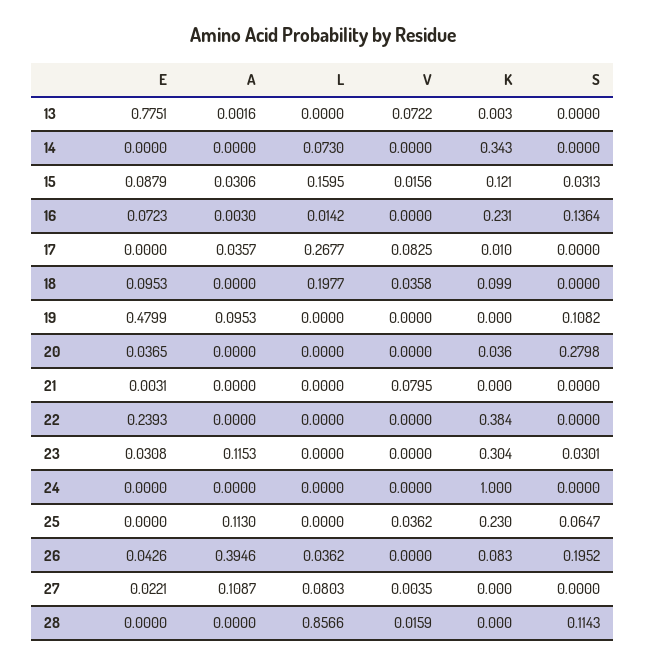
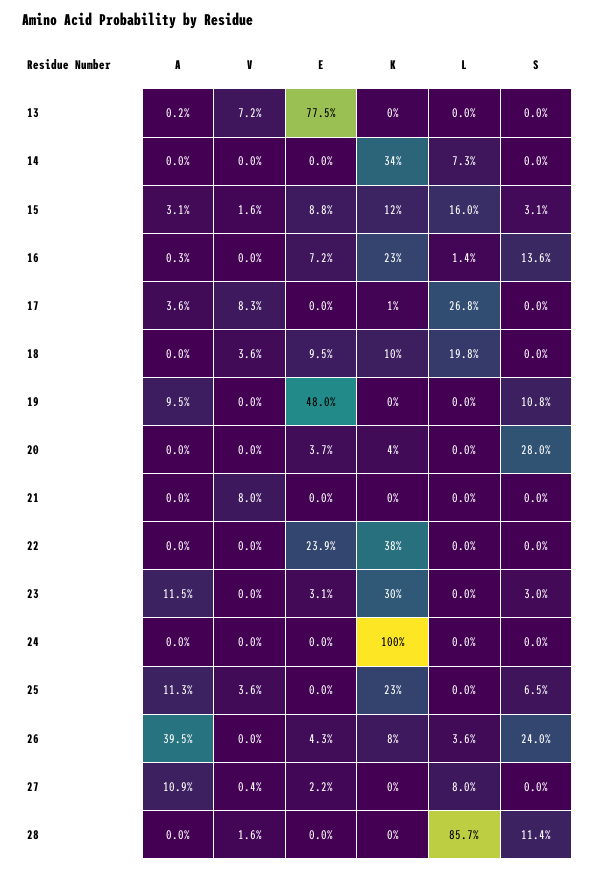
  {
    "E": {
      "13": 0.7751,
      "14": 0,
      "15": 0.0879,
      "16": 0.0723,
      "17": 0,
      "18": 0.0953,
      "19": 0.4799,
      "20": 0.0365,
-     "21": 0.0031,
+     "21": 0,
      "22": 0.2393,
      "23": 0.0308,
      "24": 0,
      "25": 0,
      "26": 0.0426,
      "27": 0.0221,
      "28": 0
    },
    "A": {
      "13": 0.0016,
      "14": 0,
      "15": 0.0306,
      "16": 0.003,
      "17": 0.0357,
      "18": 0,
      "19": 0.0953,
      "20": 0,
      "21": 0,
      "22": 0,
      "23": 0.1153,
      "24": 0,
      "25": 0.113,
      "26": 0.3946,
      "27": 0.1087,
      "28": 0
    },
    "L": {
      "13": 0,
      "14": 0.073,
      "15": 0.1595,
      "16": 0.0142,
      "17": 0.2677,
      "18": 0.1977,
      "19": 0,
      "20": 0,
      "21": 0,
      "22": 0,
      "23": 0,
      "24": 0,
      "25": 0,
      "26": 0.0362,
      "27": 0.0803,
      "28": 0.8566
    },
    "V": {
      "13": 0.0722,
      "14": 0,
      "15": 0.0156,
      "16": 0,
      "17": 0.0825,
      "18": 0.0358,
      "19": 0,
      "20": 0,
      "21": 0.0795,
      "22": 0,
      "23": 0,
      "24": 0,
      "25": 0.0362,
      "26": 0,
      "27": 0.0035,
      "28": 0.0159
    },
    "K": {
      "13": 0.003,
      "14": 0.343,
      "15": 0.121,
      "16": 0.231,
      "17": 0.01,
      "18": 0.099,
      "19": 0,
      "20": 0.036,
      "21": 0,
      "22": 0.384,
      "23": 0.304,
      "24": 1,
      "25": 0.23,
      "26": 0.083,
      "27": 0,
      "28": 0
    },
    "S": {
      "13": 0,
      "14": 0,
      "15": 0.0313,
      "16": 0.1364,
      "17": 0,
      "18": 0,
      "19": 0.1082,
      "20": 0.2798,
      "21": 0,
      "22": 0,
      "23": 0.0301,
      "24": 0,
      "25": 0.0647,
-     "26": 0.1952,
+     "26": 0.24,
      "27": 0,
      "28": 0.1143
    }
  }

